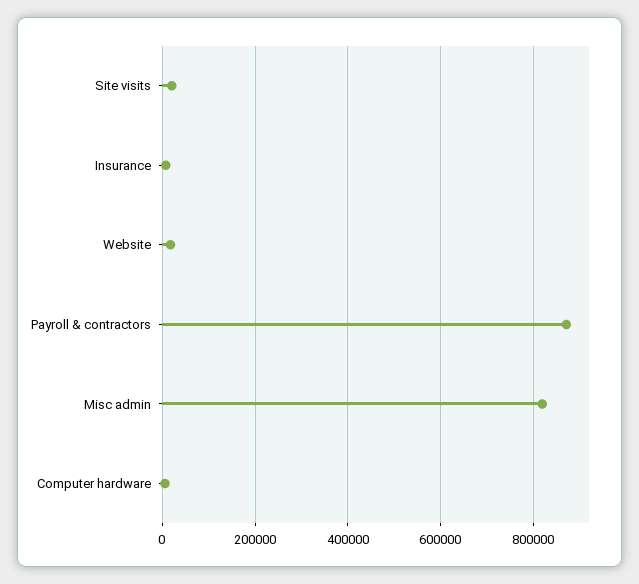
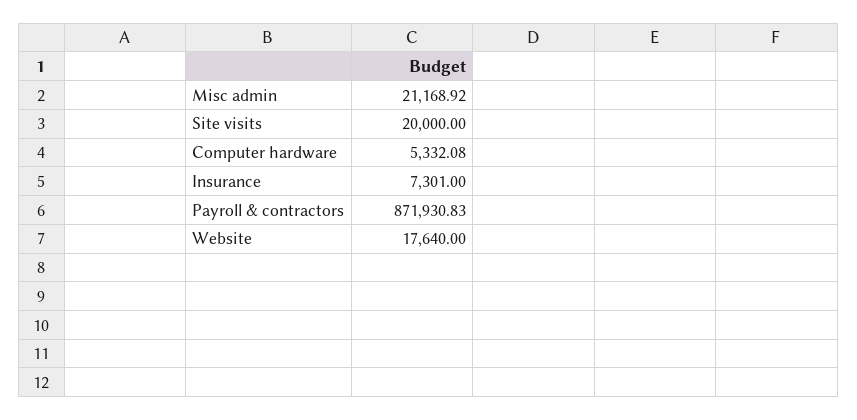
  {
    "Site visits": 20000,
    "Insurance": 7301,
    "Website": 17640,
    "Payroll & contractors": 871930.83,
-   "Misc admin": 820000,
+   "Misc admin": 21168.92,
    "Computer hardware": 5332.08
  }

